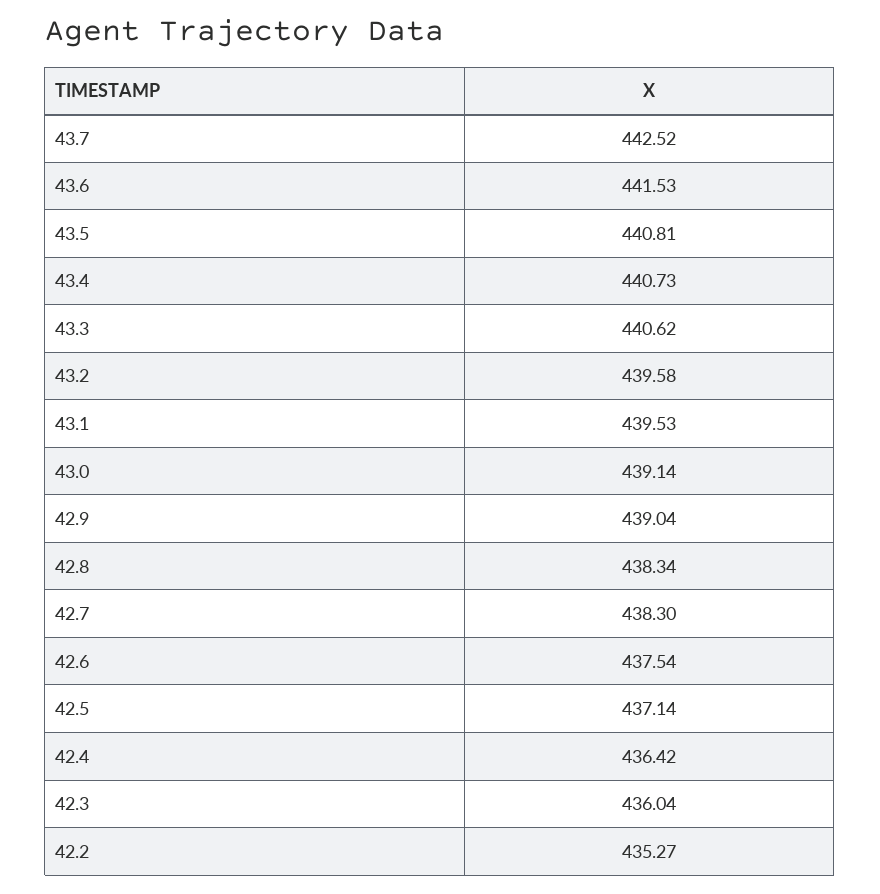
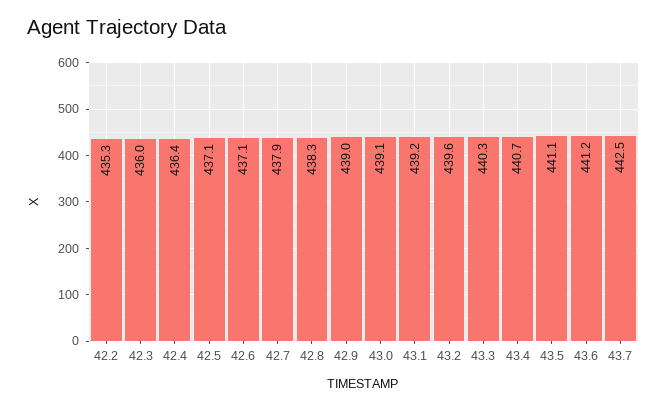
  {
    "43.7": 442.52,
-   "43.6": 441.53,
+   "43.6": 441.2,
-   "43.5": 440.81,
+   "43.5": 441.1,
    "43.4": 440.73,
-   "43.3": 440.62,
+   "43.3": 440.3,
    "43.2": 439.58,
-   "43.1": 439.53,
+   "43.1": 439.2,
    "43.0": 439.14,
    "42.9": 439.04,
    "42.8": 438.34,
-   "42.7": 438.3,
+   "42.7": 437.9,
-   "42.6": 437.54,
+   "42.6": 437.1,
    "42.5": 437.14,
    "42.4": 436.42,
    "42.3": 436.04,
    "42.2": 435.27
  }

